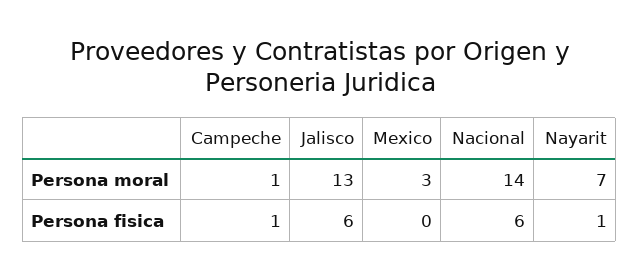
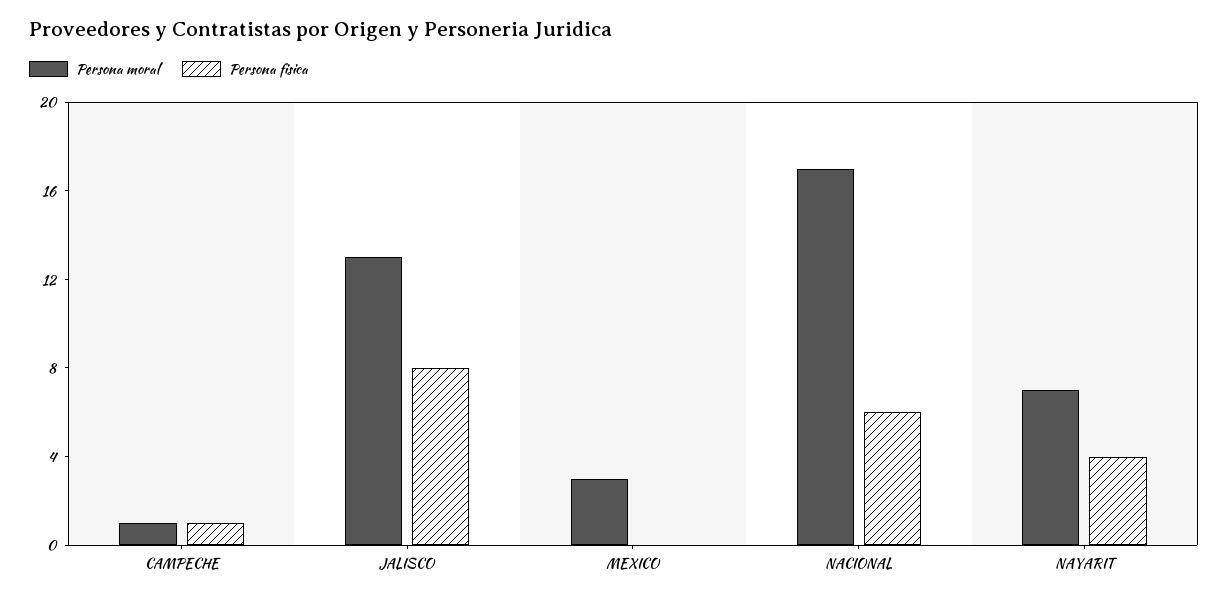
  {
    "Persona moral": {
      "Campeche": 1,
      "Jalisco": 13,
      "Mexico": 3,
-     "Nacional": 14,
+     "Nacional": 17,
      "Nayarit": 7
    },
    "Persona fisica": {
      "Campeche": 1,
-     "Jalisco": 6,
+     "Jalisco": 8,
      "Mexico": 0,
      "Nacional": 6,
-     "Nayarit": 1
+     "Nayarit": 4
    }
  }

